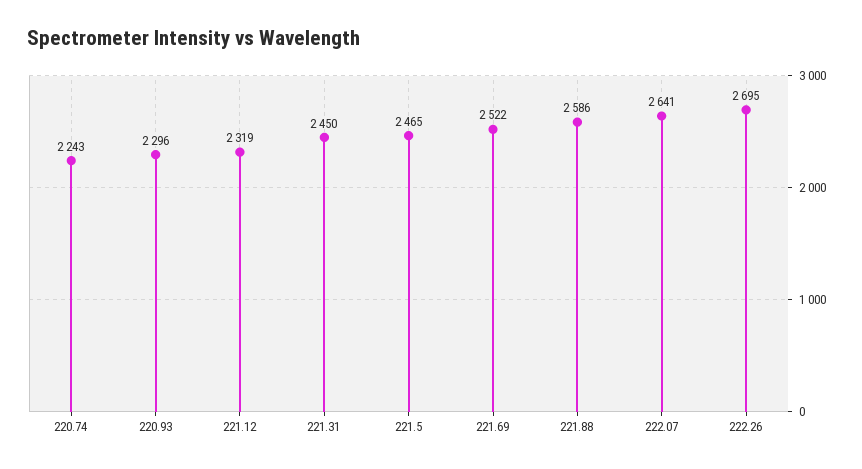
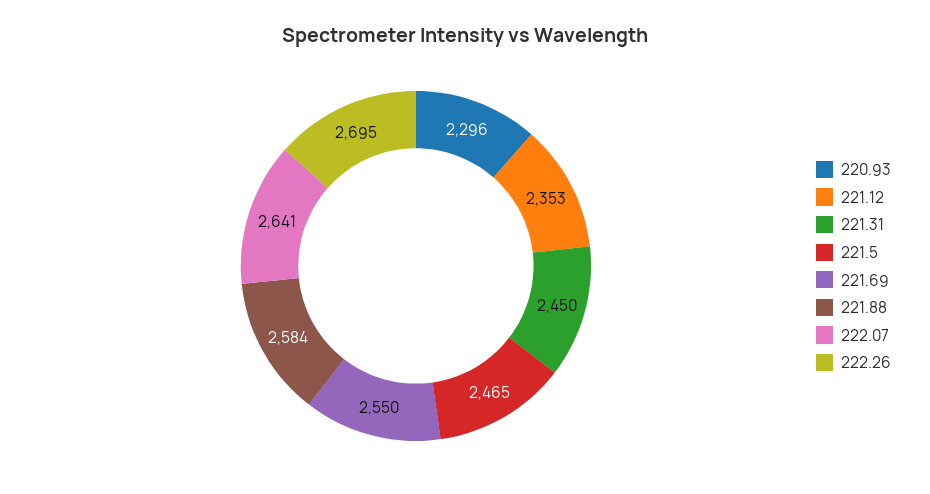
  {
-   "220.74": 2243,
    "220.93": 2296,
-   "221.12": 2319,
+   "221.12": 2353,
    "221.31": 2450,
    "221.5": 2465,
-   "221.69": 2522,
+   "221.69": 2550,
-   "221.88": 2586,
+   "221.88": 2584,
    "222.07": 2641,
    "222.26": 2695
  }

